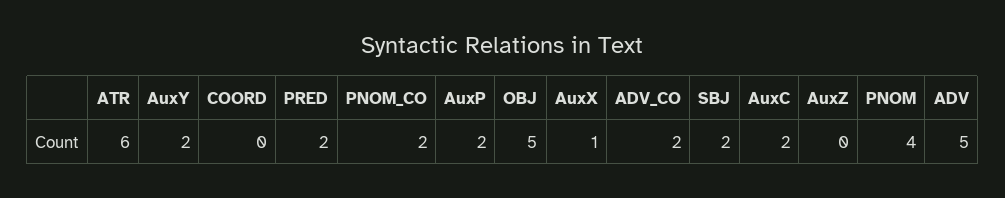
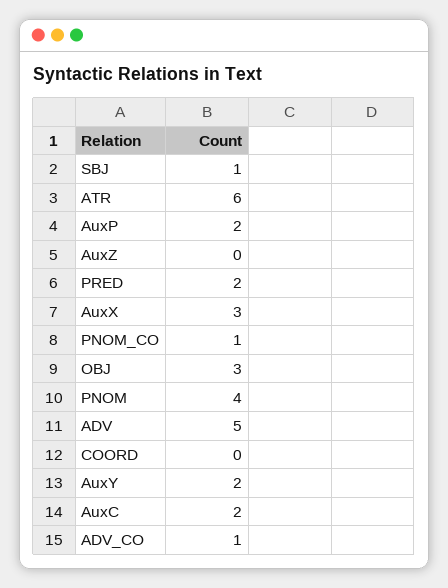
  {
    "ATR": 6,
    "AuxY": 2,
    "COORD": 0,
    "PRED": 2,
-   "PNOM_CO": 2,
+   "PNOM_CO": 1,
    "AuxP": 2,
-   "OBJ": 5,
+   "OBJ": 3,
-   "AuxX": 1,
+   "AuxX": 3,
-   "ADV_CO": 2,
+   "ADV_CO": 1,
-   "SBJ": 2,
+   "SBJ": 1,
    "AuxC": 2,
    "AuxZ": 0,
    "PNOM": 4,
    "ADV": 5
  }

